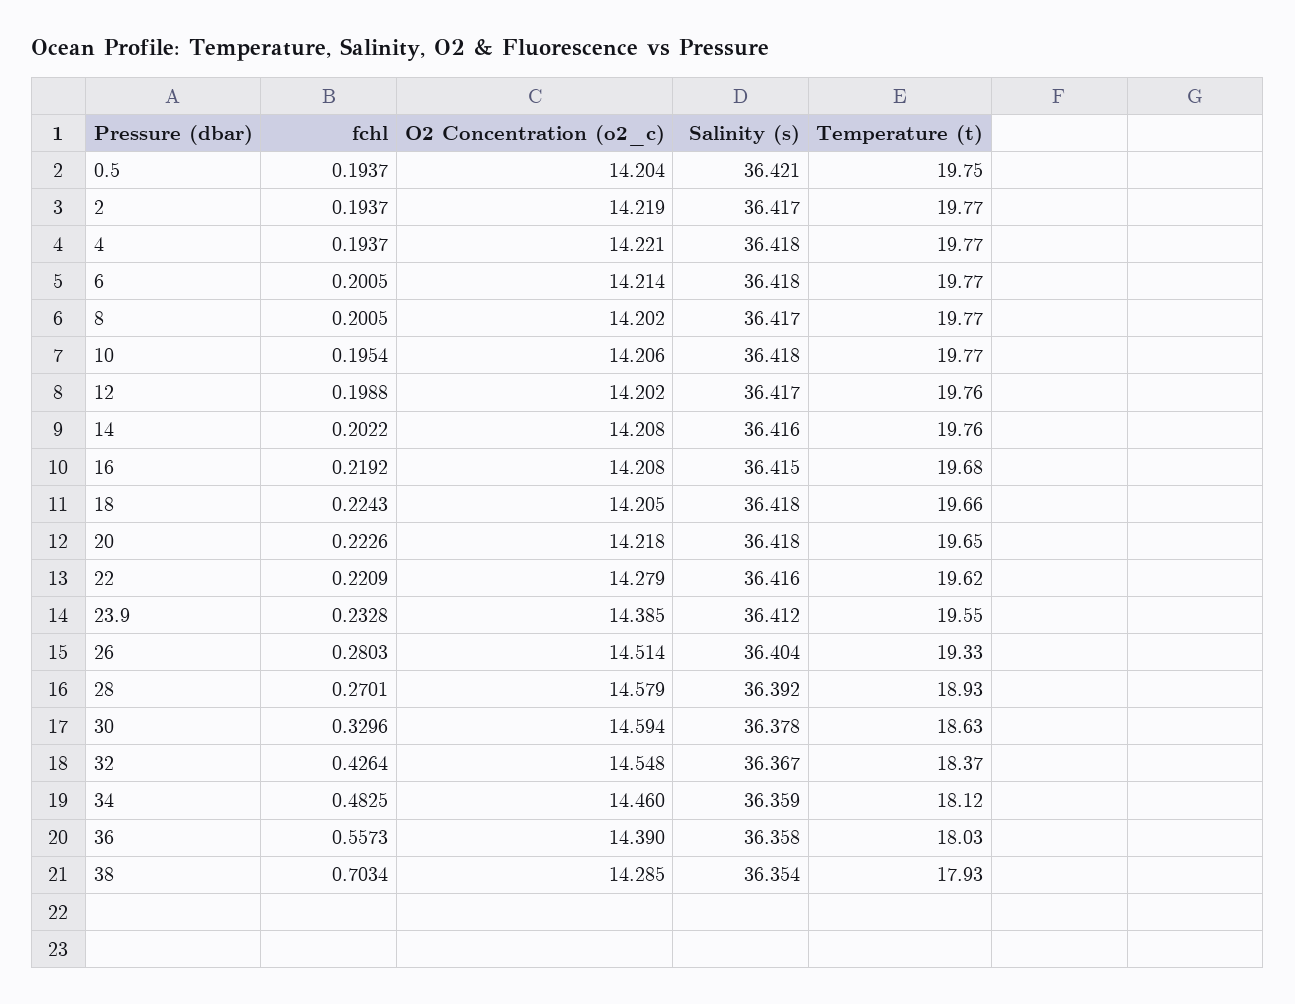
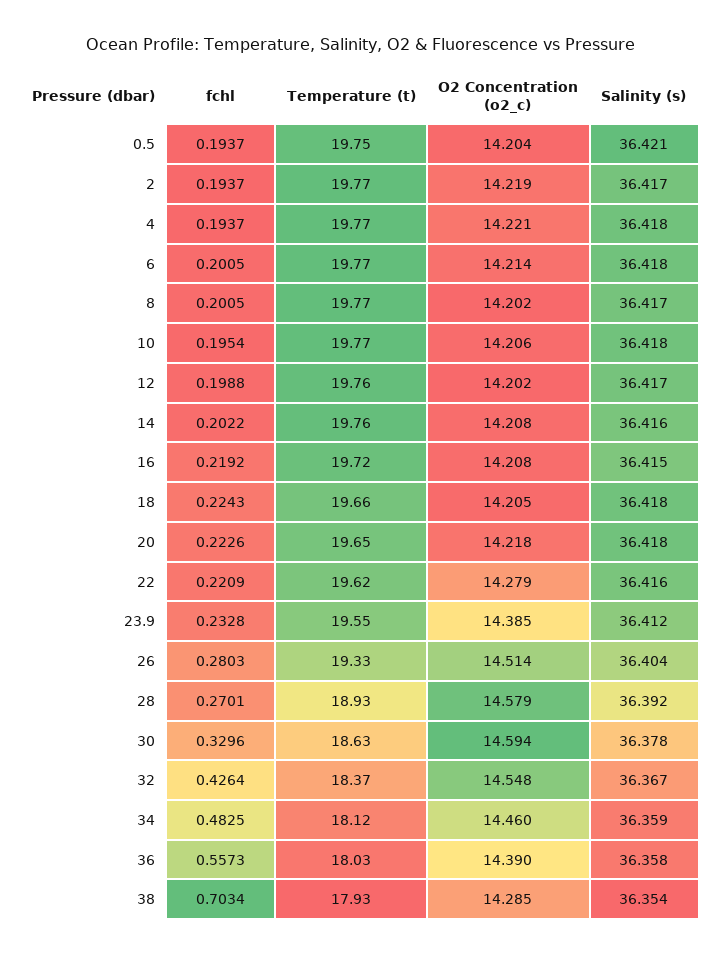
  {
    "fchl": {
      "0.5": 0.1937,
      "2": 0.1937,
      "4": 0.1937,
      "6": 0.2005,
      "8": 0.2005,
      "10": 0.1954,
      "12": 0.1988,
      "14": 0.2022,
      "16": 0.2192,
      "18": 0.2243,
      "20": 0.2226,
      "22": 0.2209,
      "23.9": 0.2328,
      "26": 0.2803,
      "28": 0.2701,
      "30": 0.3296,
      "32": 0.4264,
      "34": 0.4825,
      "36": 0.5573,
      "38": 0.7034
    },
    "O2 Concentration (o2_c)": {
      "0.5": 14.204,
      "2": 14.219,
      "4": 14.221,
      "6": 14.214,
      "8": 14.202,
      "10": 14.206,
      "12": 14.202,
      "14": 14.208,
      "16": 14.208,
      "18": 14.205,
      "20": 14.218,
      "22": 14.279,
      "23.9": 14.385,
      "26": 14.514,
      "28": 14.579,
      "30": 14.594,
      "32": 14.548,
      "34": 14.46,
      "36": 14.39,
      "38": 14.285
    },
    "Salinity (s)": {
      "0.5": 36.421,
      "2": 36.417,
      "4": 36.418,
      "6": 36.418,
      "8": 36.417,
      "10": 36.418,
      "12": 36.417,
      "14": 36.416,
      "16": 36.415,
      "18": 36.418,
      "20": 36.418,
      "22": 36.416,
      "23.9": 36.412,
      "26": 36.404,
      "28": 36.392,
      "30": 36.378,
      "32": 36.367,
      "34": 36.359,
      "36": 36.358,
      "38": 36.354
    },
    "Temperature (t)": {
      "0.5": 19.75,
      "2": 19.77,
      "4": 19.77,
      "6": 19.77,
      "8": 19.77,
      "10": 19.77,
      "12": 19.76,
      "14": 19.76,
-     "16": 19.68,
+     "16": 19.72,
      "18": 19.66,
      "20": 19.65,
      "22": 19.62,
      "23.9": 19.55,
      "26": 19.33,
      "28": 18.93,
      "30": 18.63,
      "32": 18.37,
      "34": 18.12,
      "36": 18.03,
      "38": 17.93
    }
  }

